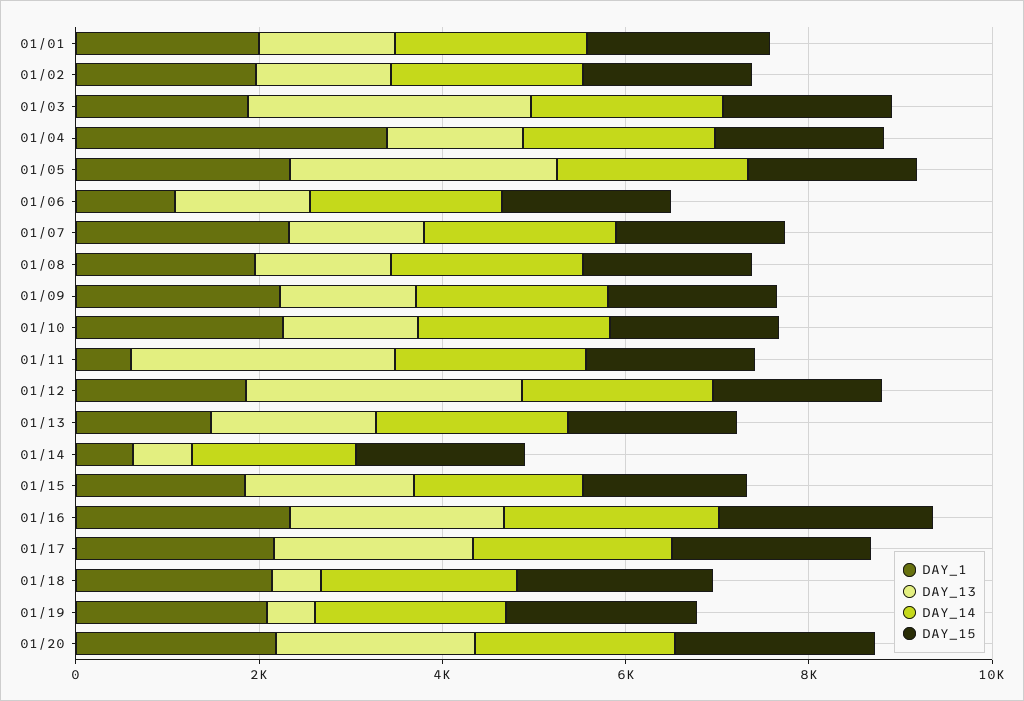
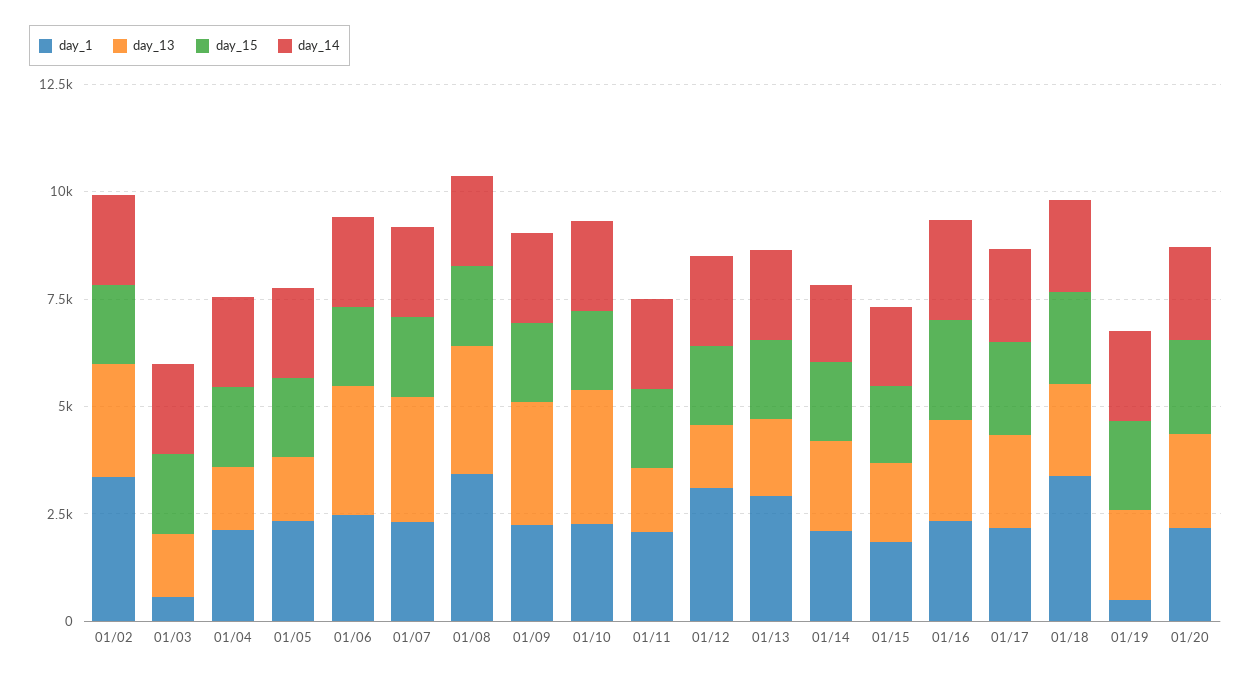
  {
    "DAY_1": {
-     "01/01": 2000,
-     "01/02": 2000,
+     "01/02": 3500,
-     "01/03": 2000,
+     "01/03": 500,
-     "01/04": 3500,
+     "01/04": 2000,
      "01/05": 2500,
-     "01/06": 1000,
+     "01/06": 2500,
      "01/07": 2500,
-     "01/08": 2000,
+     "01/08": 3500,
      "01/09": 2000,
      "01/10": 2500,
-     "01/11": 500,
+     "01/11": 2000,
-     "01/12": 2000,
+     "01/12": 3000,
-     "01/13": 1500,
+     "01/13": 3000,
-     "01/14": 500,
+     "01/14": 2000,
      "01/15": 2000,
      "01/16": 2500,
      "01/17": 2000,
-     "01/18": 2000,
+     "01/18": 3500,
-     "01/19": 2000,
+     "01/19": 500,
      "01/20": 2000
    },
    "DAY_13": {
-     "01/01": 1500,
-     "01/02": 1500,
+     "01/02": 2500,
-     "01/03": 3000,
+     "01/03": 1500,
      "01/04": 1500,
-     "01/05": 3000,
+     "01/05": 1500,
-     "01/06": 1500,
+     "01/06": 3000,
-     "01/07": 1500,
+     "01/07": 3000,
-     "01/08": 1500,
+     "01/08": 3000,
-     "01/09": 1500,
+     "01/09": 3000,
-     "01/10": 1500,
+     "01/10": 3000,
-     "01/11": 3000,
+     "01/11": 1500,
-     "01/12": 3000,
+     "01/12": 1500,
      "01/13": 2000,
-     "01/14": 500,
+     "01/14": 2000,
      "01/15": 2000,
      "01/16": 2500,
      "01/17": 2000,
-     "01/18": 500,
+     "01/18": 2000,
-     "01/19": 500,
+     "01/19": 2000,
      "01/20": 2000
    },
    "DAY_14": {
-     "01/01": 2000,
      "01/02": 2000,
      "01/03": 2000,
      "01/04": 2000,
      "01/05": 2000,
      "01/06": 2000,
      "01/07": 2000,
      "01/08": 2000,
      "01/09": 2000,
      "01/10": 2000,
      "01/11": 2000,
      "01/12": 2000,
      "01/13": 2000,
      "01/14": 2000,
      "01/15": 2000,
      "01/16": 2500,
      "01/17": 2000,
      "01/18": 2000,
      "01/19": 2000,
      "01/20": 2000
    },
    "DAY_15": {
-     "01/01": 2000,
      "01/02": 2000,
      "01/03": 2000,
      "01/04": 2000,
      "01/05": 2000,
      "01/06": 2000,
      "01/07": 2000,
      "01/08": 2000,
      "01/09": 2000,
      "01/10": 2000,
      "01/11": 2000,
      "01/12": 2000,
      "01/13": 2000,
      "01/14": 2000,
      "01/15": 2000,
      "01/16": 2500,
      "01/17": 2000,
      "01/18": 2000,
      "01/19": 2000,
      "01/20": 2000
    }
  }

